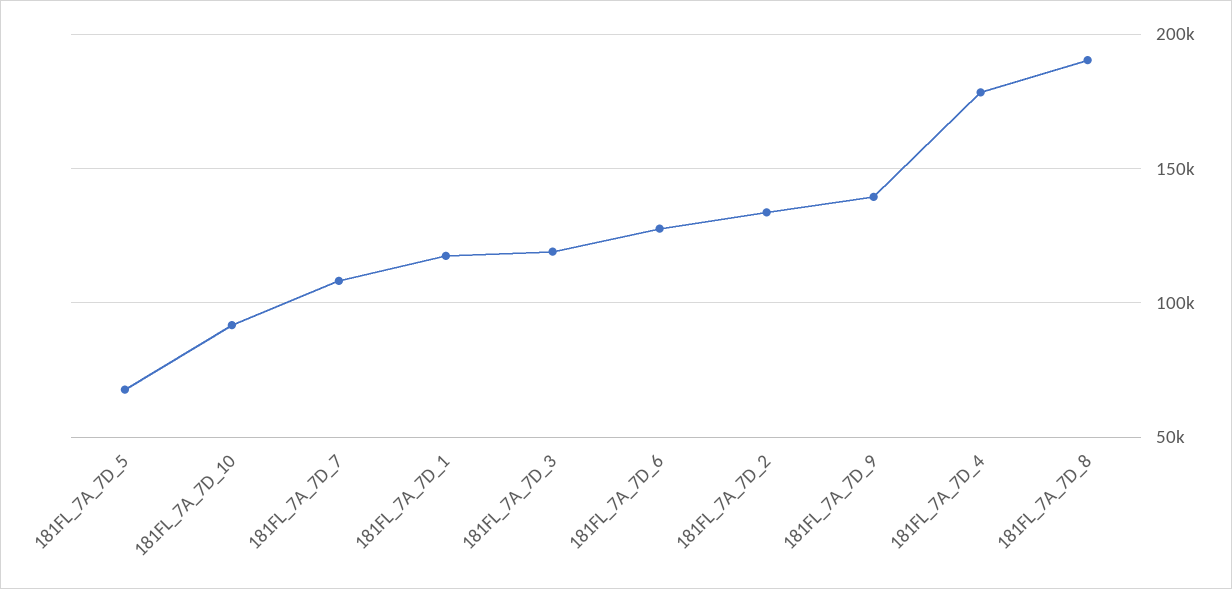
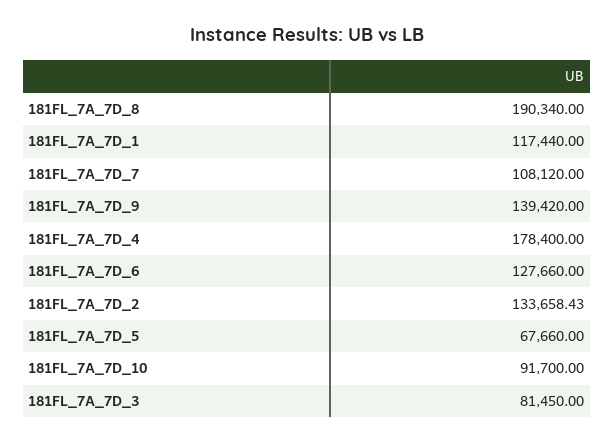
  {
    "181FL_7A_7D_5": 67660,
    "181FL_7A_7D_10": 91700,
    "181FL_7A_7D_7": 108120,
    "181FL_7A_7D_1": 117440,
-   "181FL_7A_7D_3": 120000,
+   "181FL_7A_7D_3": 81450,
    "181FL_7A_7D_6": 127660,
    "181FL_7A_7D_2": 133658.43,
    "181FL_7A_7D_9": 139420,
    "181FL_7A_7D_4": 178400,
    "181FL_7A_7D_8": 190340
  }

